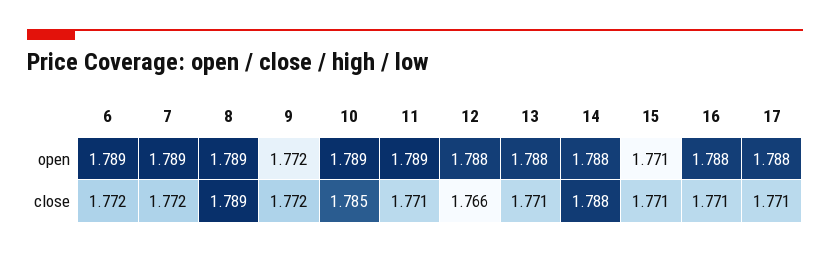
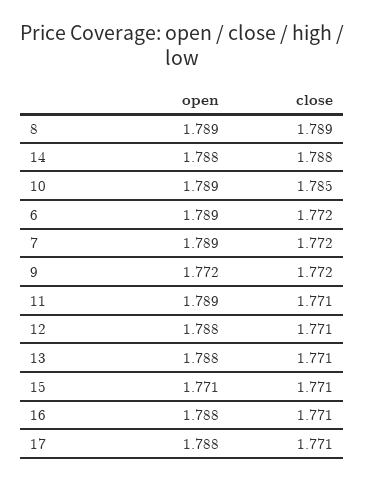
  {
    "6": {
      "open": 1.789,
      "close": 1.772
    },
    "7": {
      "open": 1.789,
      "close": 1.772
    },
    "8": {
      "open": 1.789,
      "close": 1.789
    },
    "9": {
      "open": 1.772,
      "close": 1.772
    },
    "10": {
      "open": 1.789,
      "close": 1.785
    },
    "11": {
      "open": 1.789,
      "close": 1.771
    },
    "12": {
      "open": 1.788,
-     "close": 1.766
+     "close": 1.771
    },
    "13": {
      "open": 1.788,
      "close": 1.771
    },
    "14": {
      "open": 1.788,
      "close": 1.788
    },
    "15": {
      "open": 1.771,
      "close": 1.771
    },
    "16": {
      "open": 1.788,
      "close": 1.771
    },
    "17": {
      "open": 1.788,
      "close": 1.771
    }
  }

